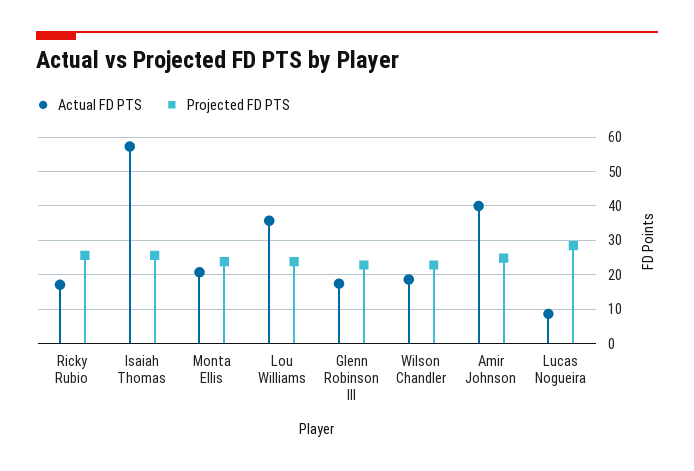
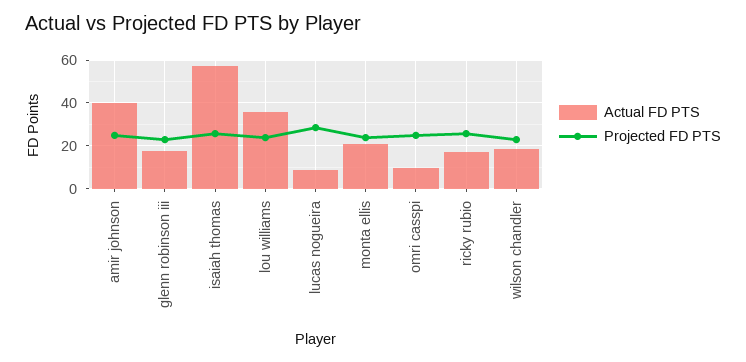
  {
    "Actual FD PTS": {
      "Ricky Rubio": 18,
      "Isaiah Thomas": 58,
      "Monta Ellis": 20,
      "Lou Williams": 36,
      "Glenn Robinson III": 18,
      "Wilson Chandler": 18,
      "Amir Johnson": 40,
-     "Lucas Nogueira": 8
+     "Lucas Nogueira": 8,
+     "omri casspi": 10
    },
    "Projected FD PTS": {
      "Ricky Rubio": 26,
      "Isaiah Thomas": 26,
      "Monta Ellis": 24,
      "Lou Williams": 24,
      "Glenn Robinson III": 22,
      "Wilson Chandler": 22,
      "Amir Johnson": 24,
-     "Lucas Nogueira": 28
+     "Lucas Nogueira": 28,
+     "omri casspi": 25
    }
  }

